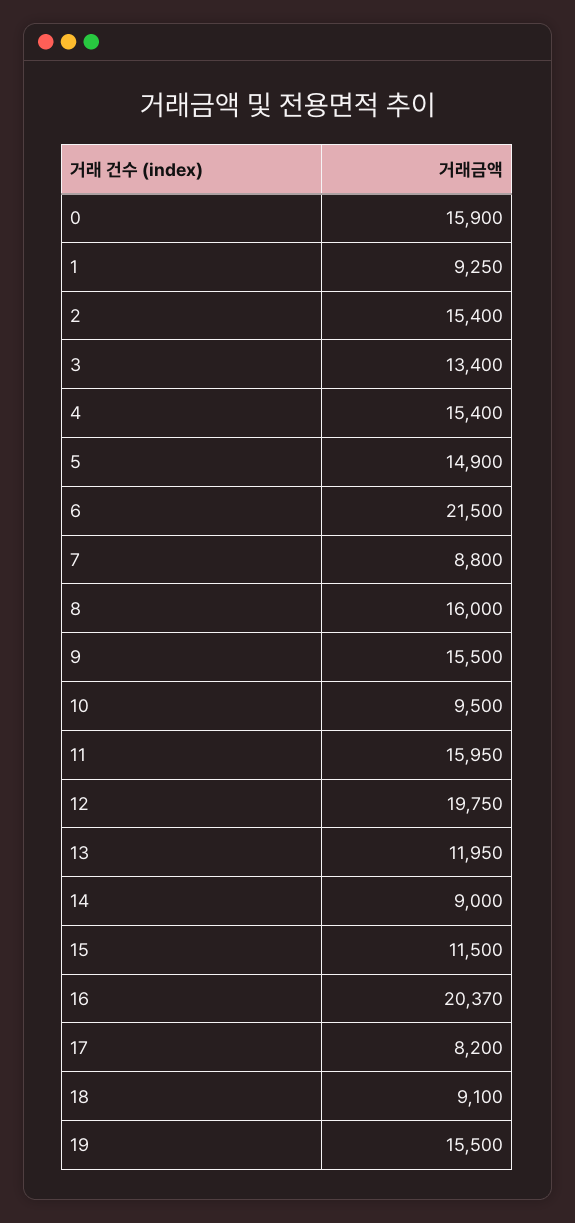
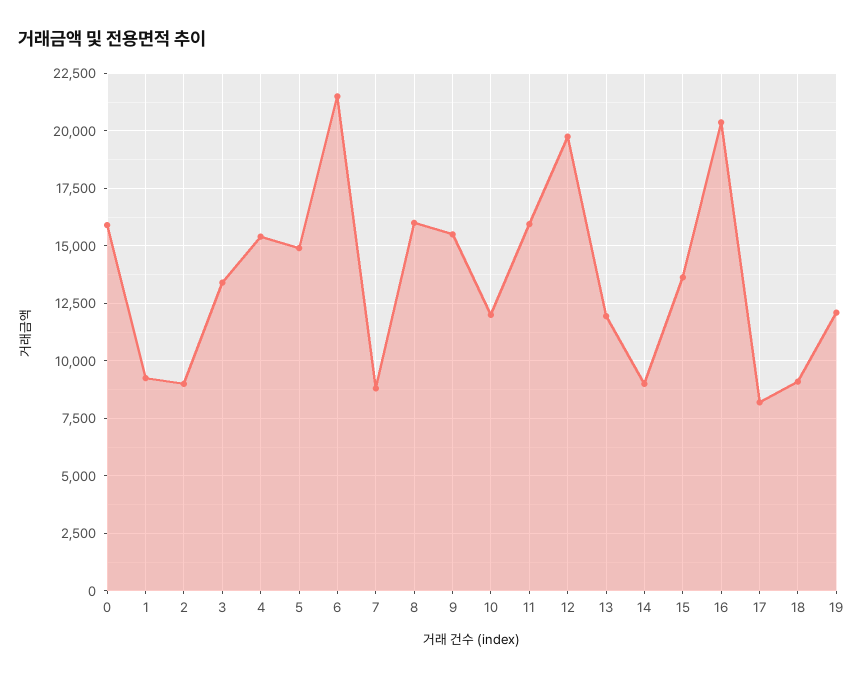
  {
    "0": 15900,
    "1": 9250,
-   "2": 15400,
+   "2": 9000,
    "3": 13400,
    "4": 15400,
    "5": 14900,
    "6": 21500,
    "7": 8800,
    "8": 16000,
    "9": 15500,
-   "10": 9500,
+   "10": 12000,
    "11": 15950,
    "12": 19750,
    "13": 11950,
    "14": 9000,
-   "15": 11500,
+   "15": 13500,
    "16": 20370,
    "17": 8200,
    "18": 9100,
-   "19": 15500
+   "19": 12000
  }

